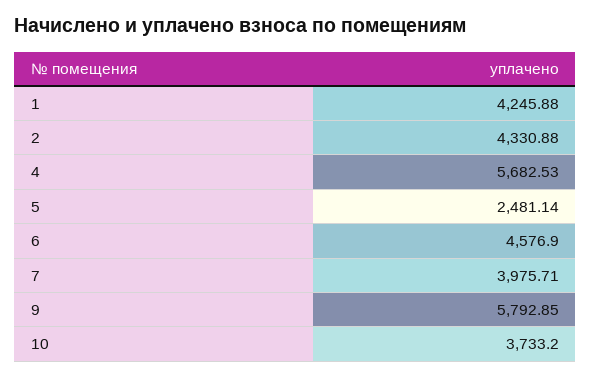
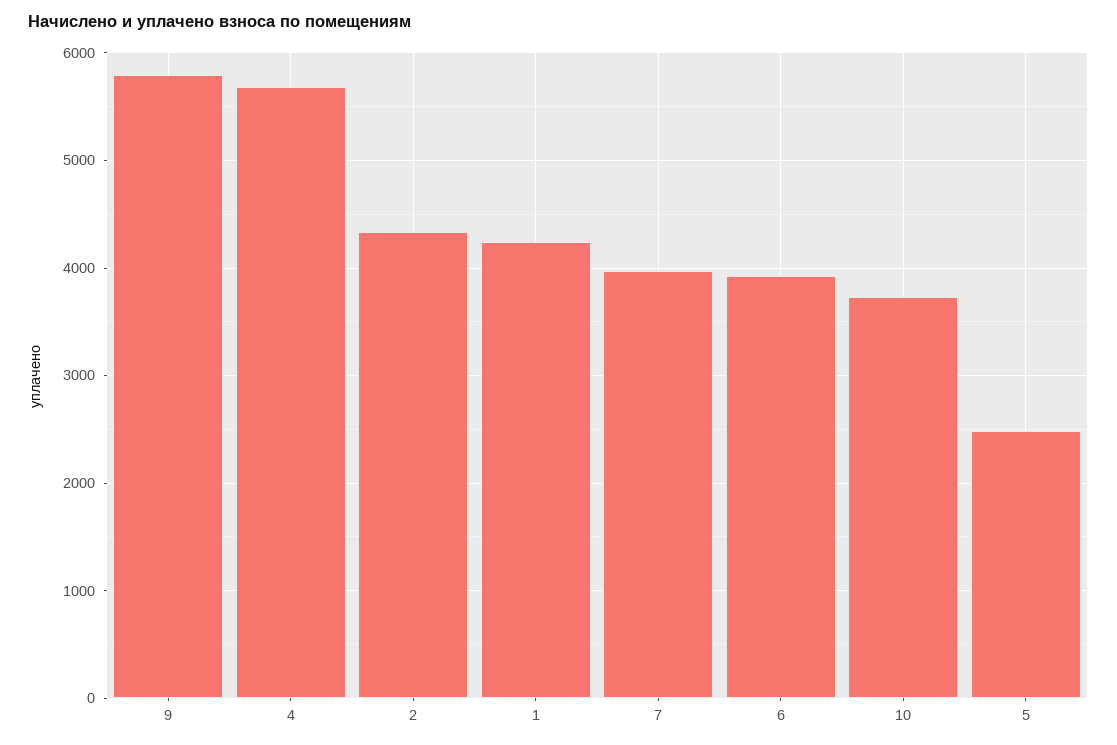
  {
    "1": 4245.88,
    "2": 4330.88,
    "4": 5682.53,
    "5": 2481.14,
-   "6": 4576.9,
+   "6": 3900,
    "7": 3975.71,
    "9": 5792.85,
    "10": 3733.2
  }

